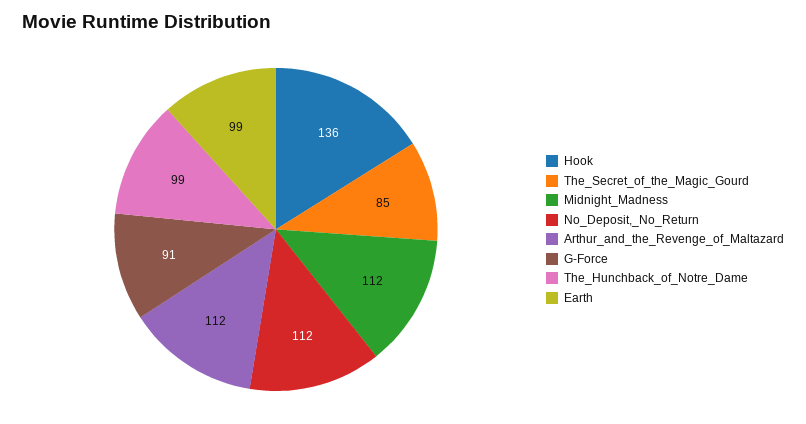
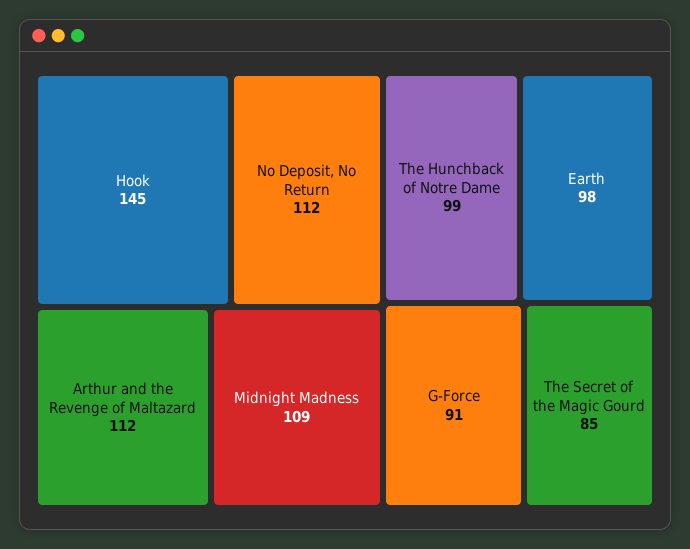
  {
-   "Hook": 136,
+   "Hook": 145,
    "The_Secret_of_the_Magic_Gourd": 85,
-   "Midnight_Madness": 112,
+   "Midnight_Madness": 109,
    "No_Deposit,_No_Return": 112,
    "Arthur_and_the_Revenge_of_Maltazard": 112,
    "G-Force": 91,
    "The_Hunchback_of_Notre_Dame": 99,
-   "Earth": 99
+   "Earth": 98
  }

